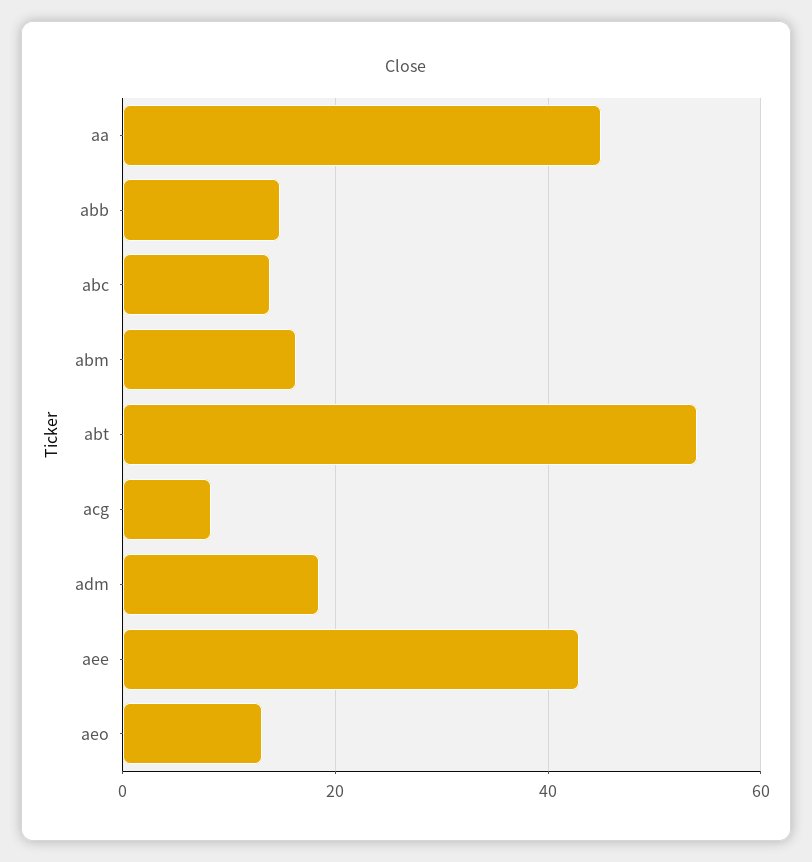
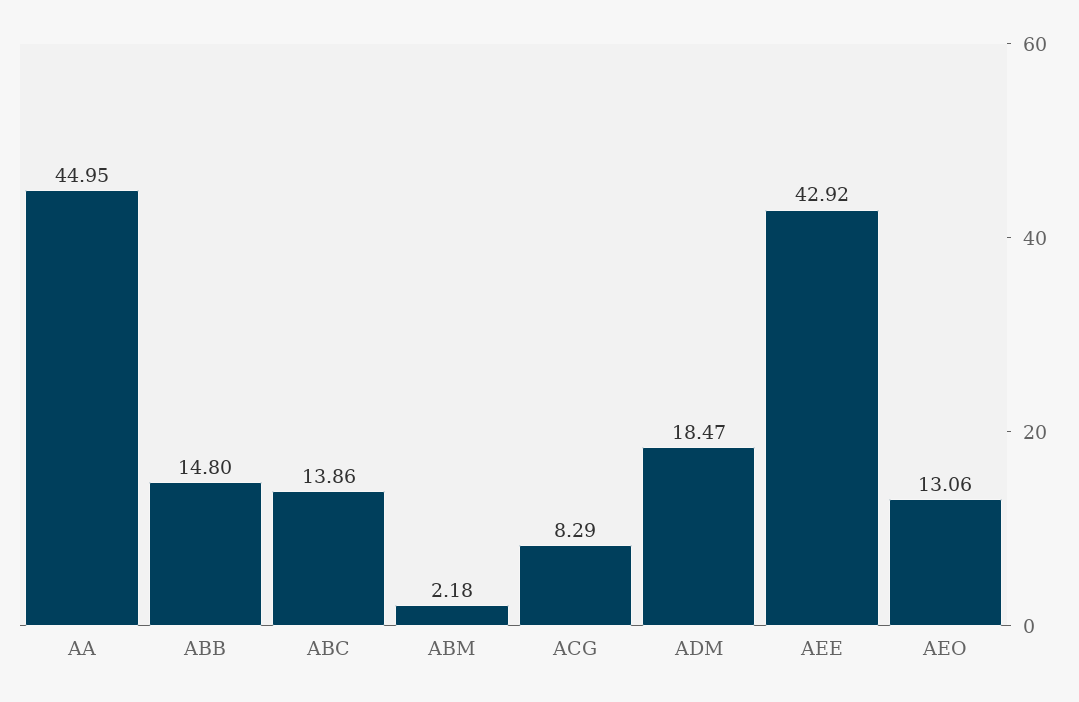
  {
    "aa": 44.95,
    "abb": 14.8,
    "abc": 13.86,
-   "abm": 16,
+   "abm": 2.18,
-   "abt": 54,
    "acg": 8.29,
    "adm": 18.47,
    "aee": 42.92,
    "aeo": 13.06
  }

